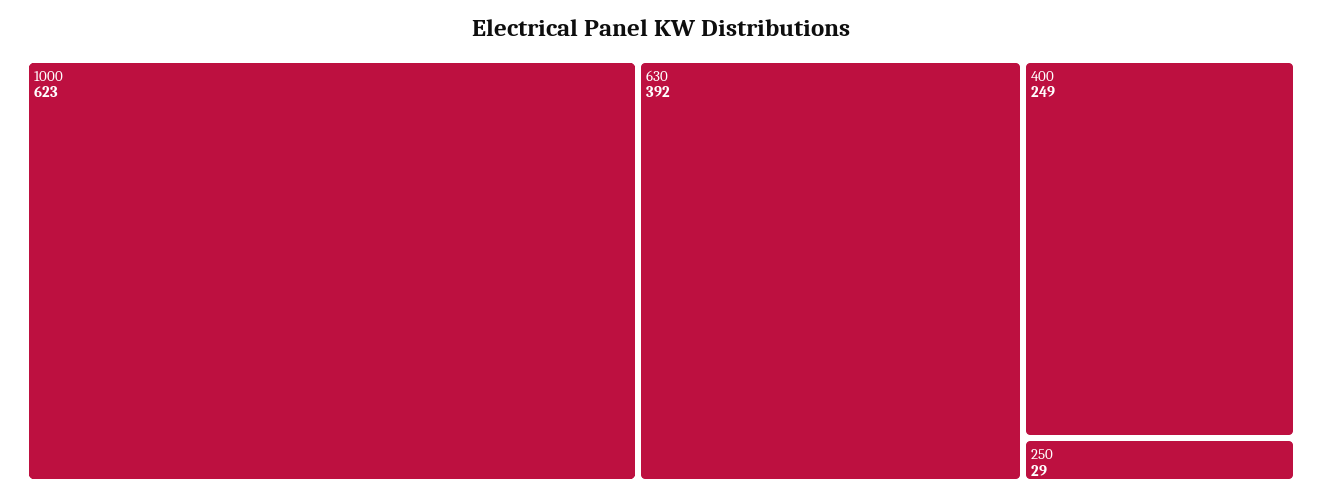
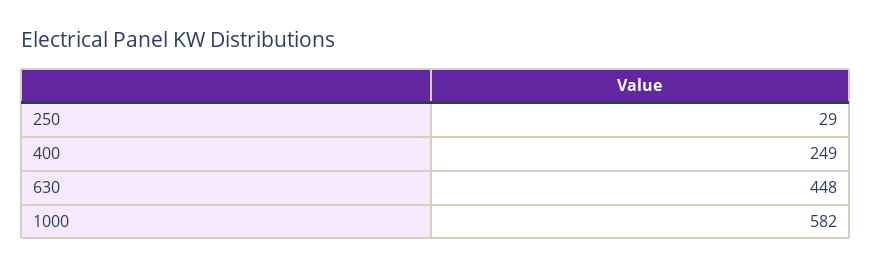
  {
-   "1000": 623,
+   "1000": 582,
-   "630": 392,
+   "630": 448,
    "400": 249,
    "250": 29
  }

